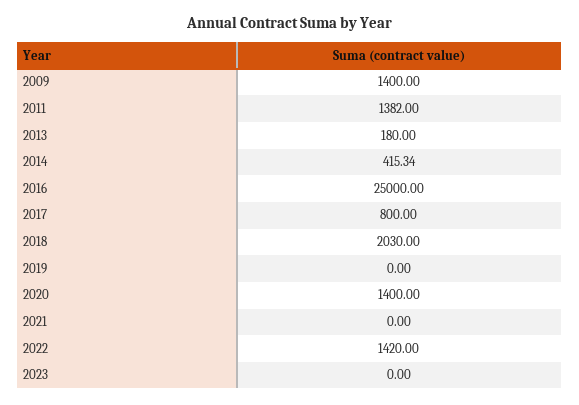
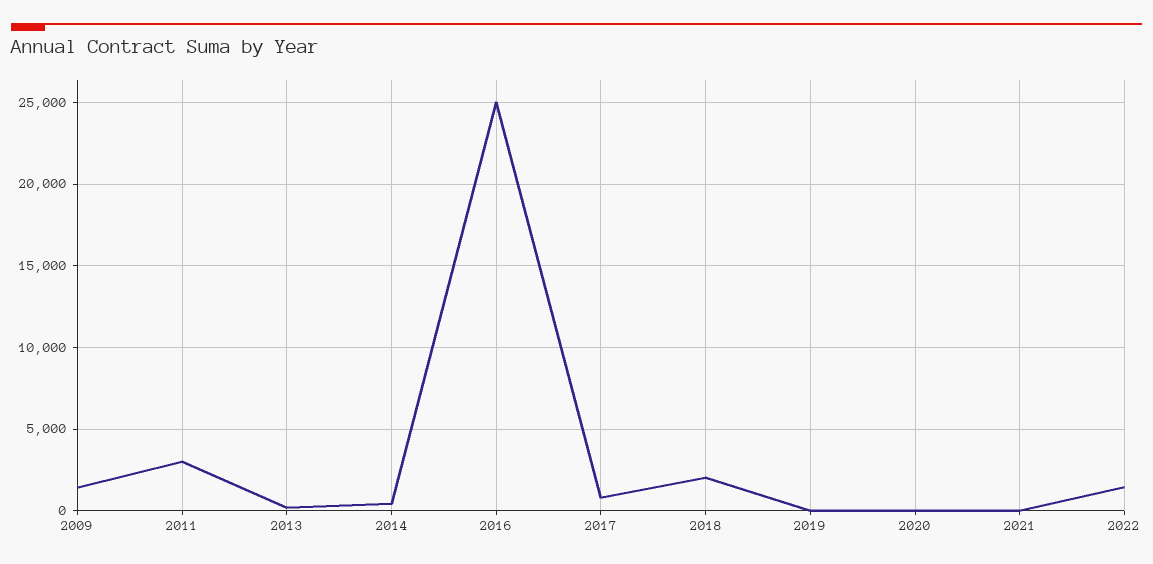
  {
    "2009": 1400,
-   "2011": 1382,
+   "2011": 3000,
    "2013": 180,
    "2014": 415.34,
    "2016": 25000,
    "2017": 800,
    "2018": 2030,
    "2019": 0,
-   "2020": 1400,
+   "2020": 0,
    "2021": 0,
-   "2022": 1420,
+   "2022": 1420
-   "2023": 0
  }

